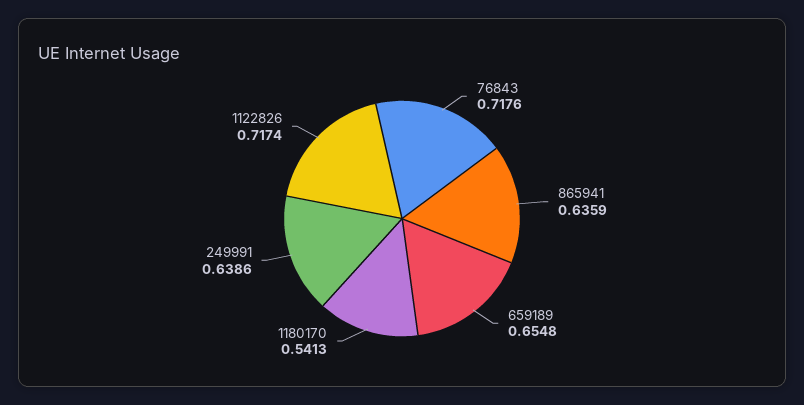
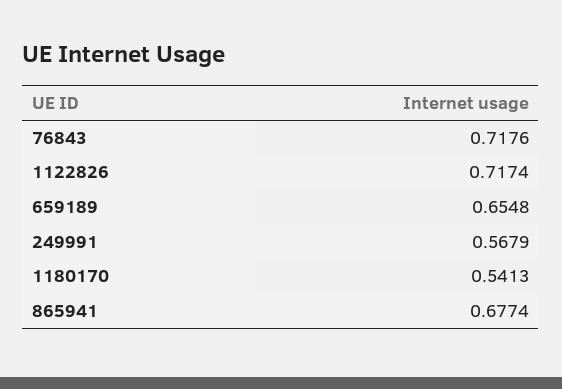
  {
    "76843": 0.7176,
-   "865941": 0.6359,
+   "865941": 0.6774,
    "659189": 0.6548,
    "1180170": 0.5413,
-   "249991": 0.6386,
+   "249991": 0.5679,
    "1122826": 0.7174
  }

